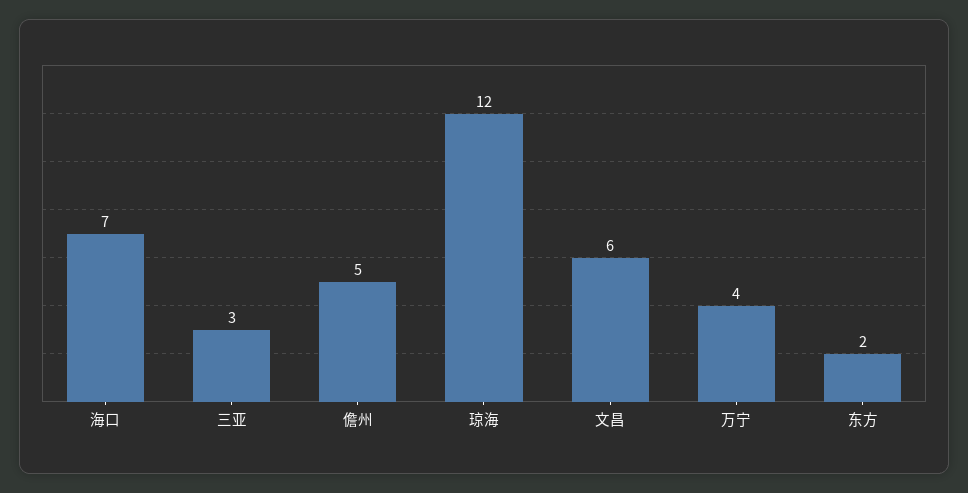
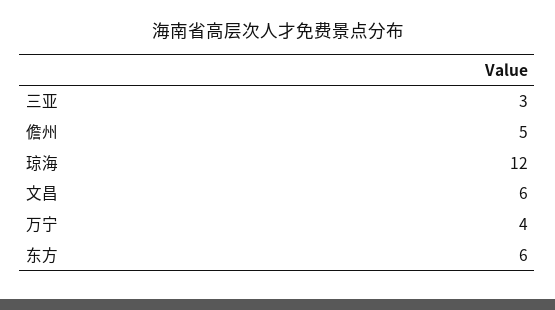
  {
-   "海口": 7,
    "三亚": 3,
    "儋州": 5,
    "琼海": 12,
    "文昌": 6,
    "万宁": 4,
-   "东方": 2
+   "东方": 6
  }

